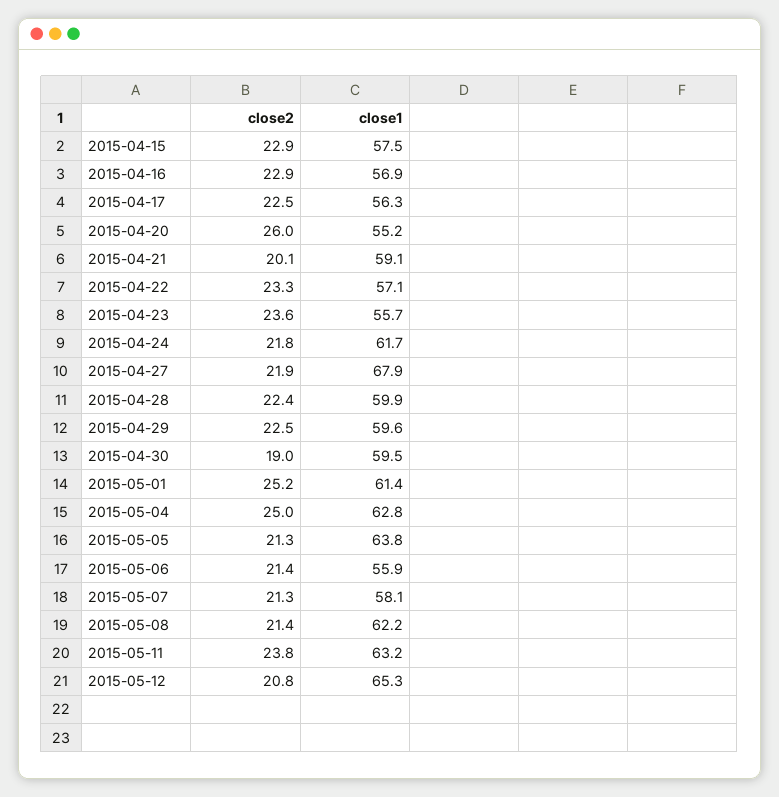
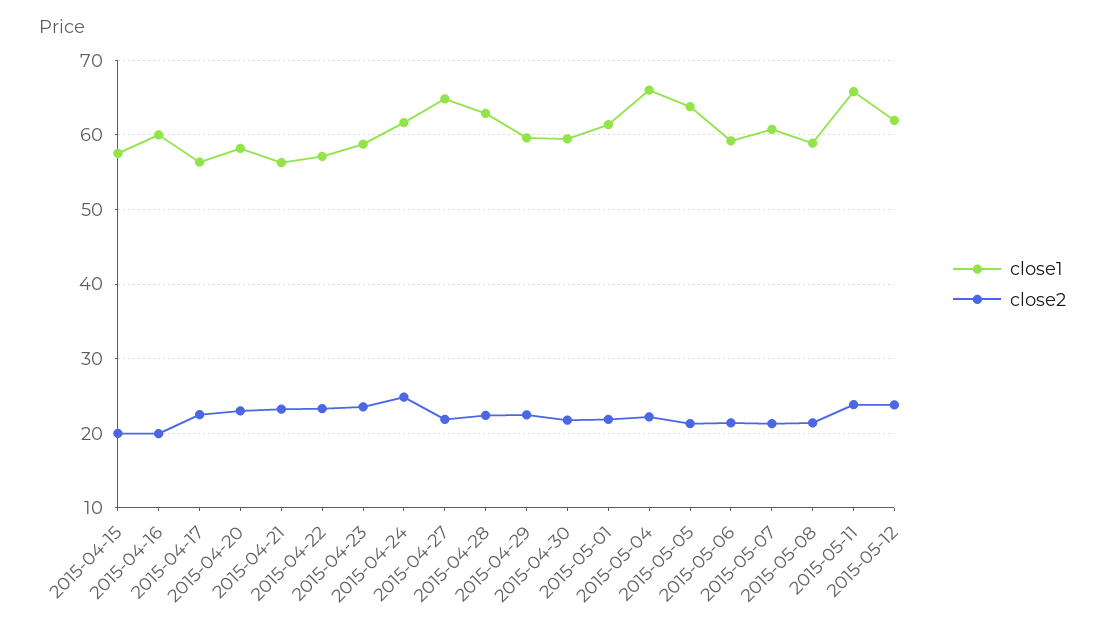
  {
    "close2": {
-     "2015-04-15": 22.9,
+     "2015-04-15": 20,
-     "2015-04-16": 22.9,
+     "2015-04-16": 20,
      "2015-04-17": 22.5,
-     "2015-04-20": 26,
+     "2015-04-20": 23,
-     "2015-04-21": 20.1,
+     "2015-04-21": 23,
      "2015-04-22": 23.3,
      "2015-04-23": 23.6,
-     "2015-04-24": 21.8,
+     "2015-04-24": 25,
      "2015-04-27": 21.9,
      "2015-04-28": 22.4,
      "2015-04-29": 22.5,
-     "2015-04-30": 19,
+     "2015-04-30": 22,
-     "2015-05-01": 25.2,
+     "2015-05-01": 22,
-     "2015-05-04": 25,
+     "2015-05-04": 22,
      "2015-05-05": 21.3,
      "2015-05-06": 21.4,
      "2015-05-07": 21.3,
      "2015-05-08": 21.4,
      "2015-05-11": 23.8,
-     "2015-05-12": 20.8
+     "2015-05-12": 24
    },
    "close1": {
      "2015-04-15": 57.5,
-     "2015-04-16": 56.9,
+     "2015-04-16": 60,
      "2015-04-17": 56.3,
-     "2015-04-20": 55.2,
+     "2015-04-20": 58,
-     "2015-04-21": 59.1,
+     "2015-04-21": 56,
      "2015-04-22": 57.1,
-     "2015-04-23": 55.7,
+     "2015-04-23": 59,
      "2015-04-24": 61.7,
-     "2015-04-27": 67.9,
+     "2015-04-27": 65,
-     "2015-04-28": 59.9,
+     "2015-04-28": 63,
      "2015-04-29": 59.6,
      "2015-04-30": 59.5,
      "2015-05-01": 61.4,
-     "2015-05-04": 62.8,
+     "2015-05-04": 66,
      "2015-05-05": 63.8,
-     "2015-05-06": 55.9,
+     "2015-05-06": 59,
-     "2015-05-07": 58.1,
+     "2015-05-07": 61,
-     "2015-05-08": 62.2,
+     "2015-05-08": 59,
-     "2015-05-11": 63.2,
+     "2015-05-11": 66,
-     "2015-05-12": 65.3
+     "2015-05-12": 62
    }
  }

